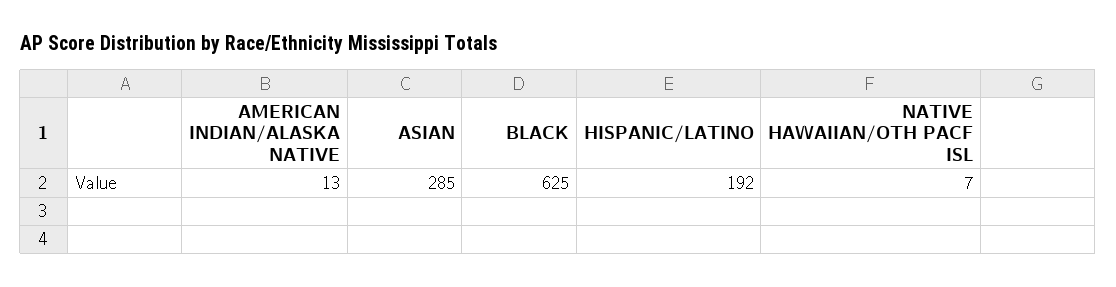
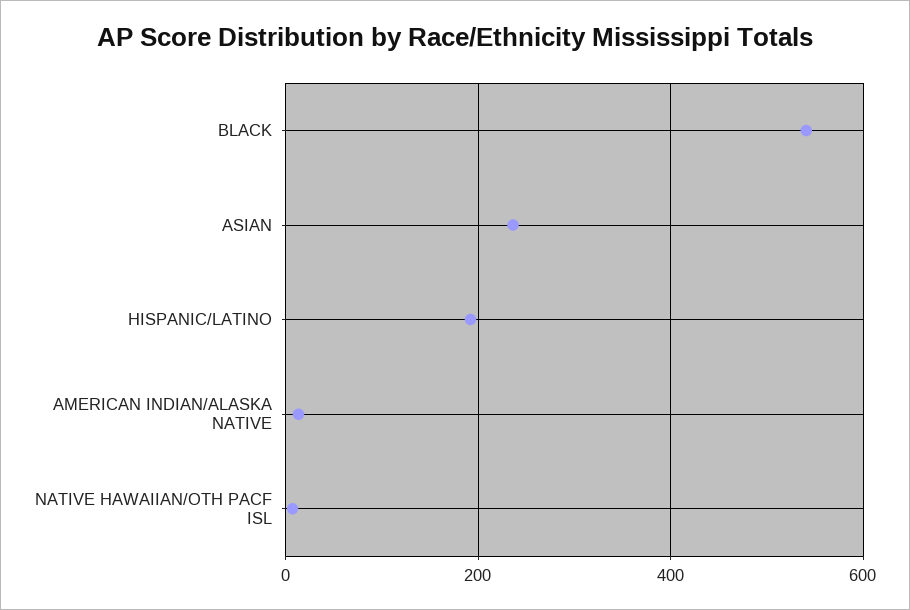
  {
    "AMERICAN INDIAN/ALASKA NATIVE": 13,
-   "ASIAN": 285,
+   "ASIAN": 240,
-   "BLACK": 625,
+   "BLACK": 540,
    "HISPANIC/LATINO": 192,
    "NATIVE HAWAIIAN/OTH PACF ISL": 7
  }

